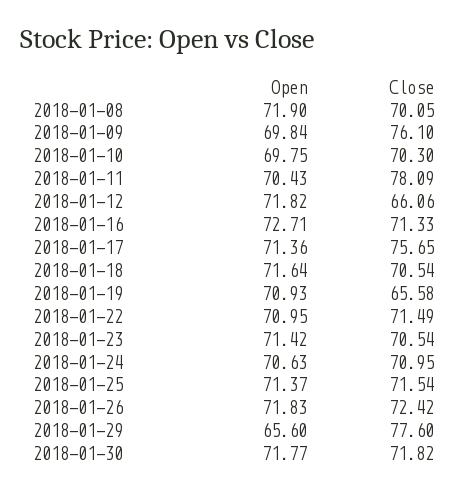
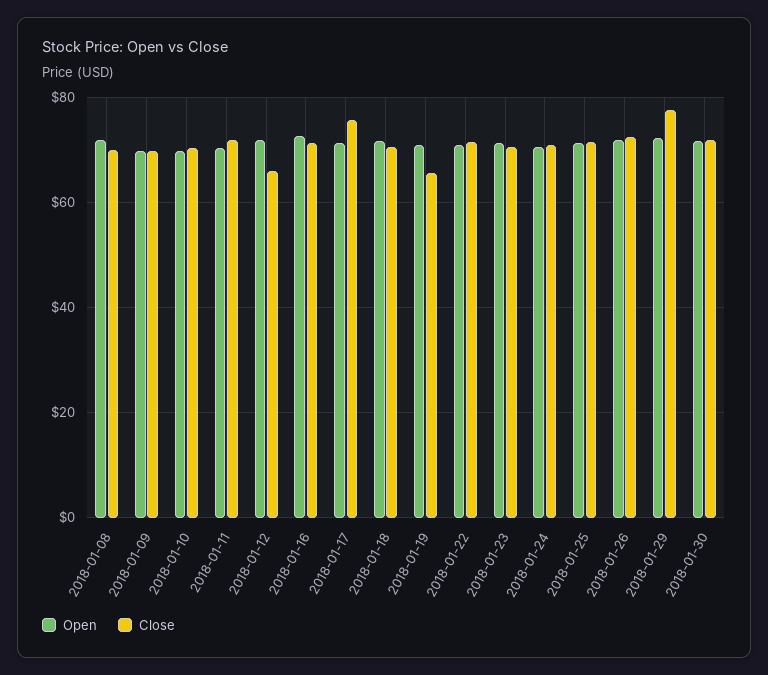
  {
    "Open": {
      "2018-01-08": 71.9,
      "2018-01-09": 69.84,
      "2018-01-10": 69.75,
      "2018-01-11": 70.43,
      "2018-01-12": 71.82,
      "2018-01-16": 72.71,
      "2018-01-17": 71.36,
      "2018-01-18": 71.64,
      "2018-01-19": 70.93,
      "2018-01-22": 70.95,
      "2018-01-23": 71.42,
      "2018-01-24": 70.63,
      "2018-01-25": 71.37,
      "2018-01-26": 71.83,
-     "2018-01-29": 65.6,
+     "2018-01-29": 72,
      "2018-01-30": 71.77
    },
    "Close": {
      "2018-01-08": 70.05,
-     "2018-01-09": 76.1,
+     "2018-01-09": 70,
      "2018-01-10": 70.3,
-     "2018-01-11": 78.09,
+     "2018-01-11": 72,
      "2018-01-12": 66.06,
      "2018-01-16": 71.33,
      "2018-01-17": 75.65,
      "2018-01-18": 70.54,
      "2018-01-19": 65.58,
      "2018-01-22": 71.49,
      "2018-01-23": 70.54,
      "2018-01-24": 70.95,
      "2018-01-25": 71.54,
      "2018-01-26": 72.42,
      "2018-01-29": 77.6,
      "2018-01-30": 71.82
    }
  }

